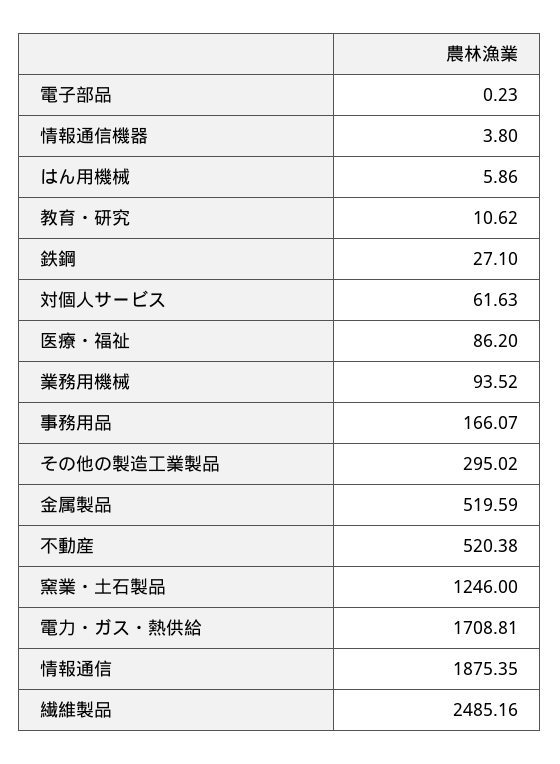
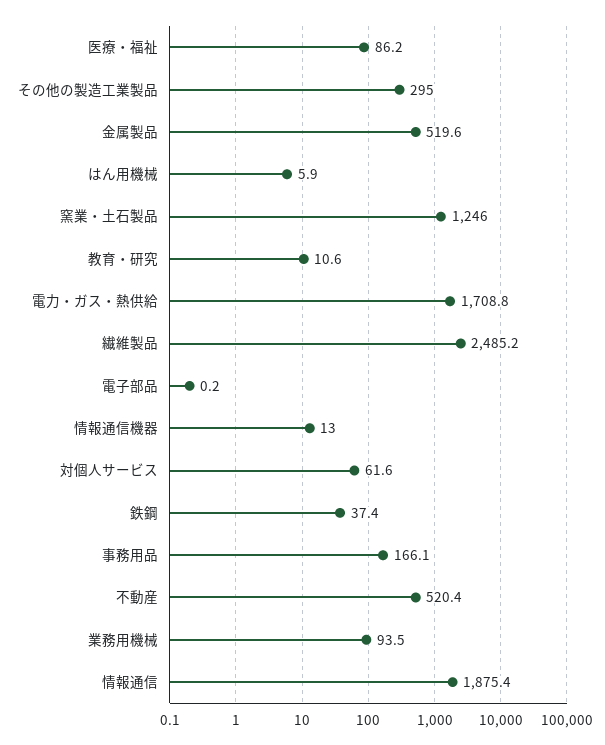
  {
    "電子部品": 0.23,
-   "情報通信機器": 3.8,
+   "情報通信機器": 13,
    "はん用機械": 5.86,
    "教育・研究": 10.62,
-   "鉄鋼": 27.1,
+   "鉄鋼": 37.4,
    "対個人サービス": 61.63,
    "医療・福祉": 86.2,
    "業務用機械": 93.52,
    "事務用品": 166.07,
    "その他の製造工業製品": 295.02,
    "金属製品": 519.59,
    "不動産": 520.38,
    "窯業・土石製品": 1246,
    "電力・ガス・熱供給": 1708.81,
    "情報通信": 1875.35,
    "繊維製品": 2485.16
  }

